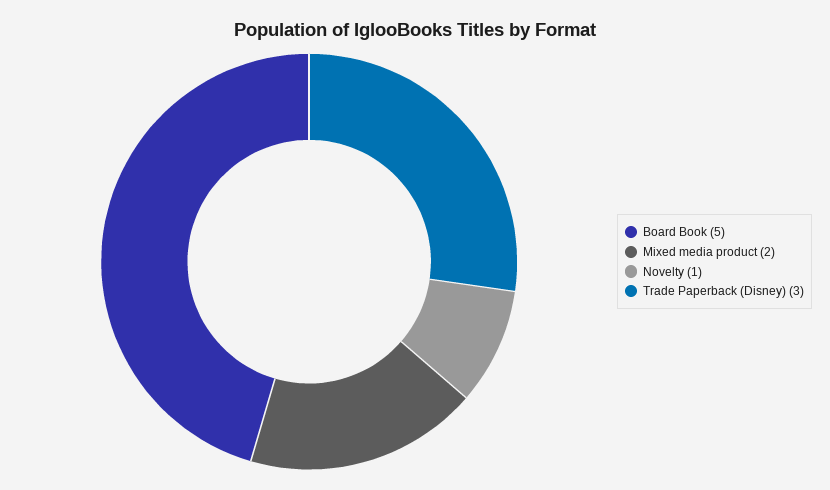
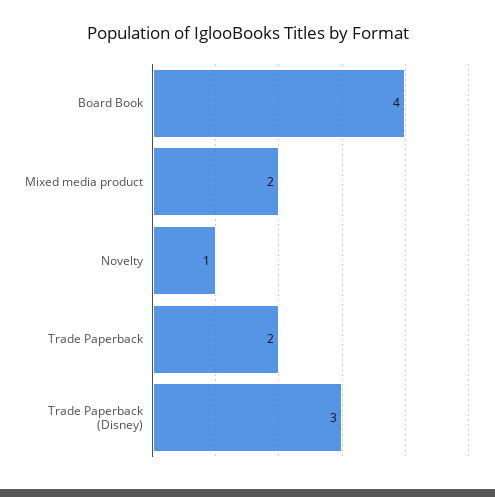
  {
-   "Board Book": 5,
+   "Board Book": 4,
    "Mixed media product": 2,
    "Novelty": 1,
-   "Trade Paperback (Disney)": 3
+   "Trade Paperback (Disney)": 3,
+   "Trade Paperback": 2
  }

